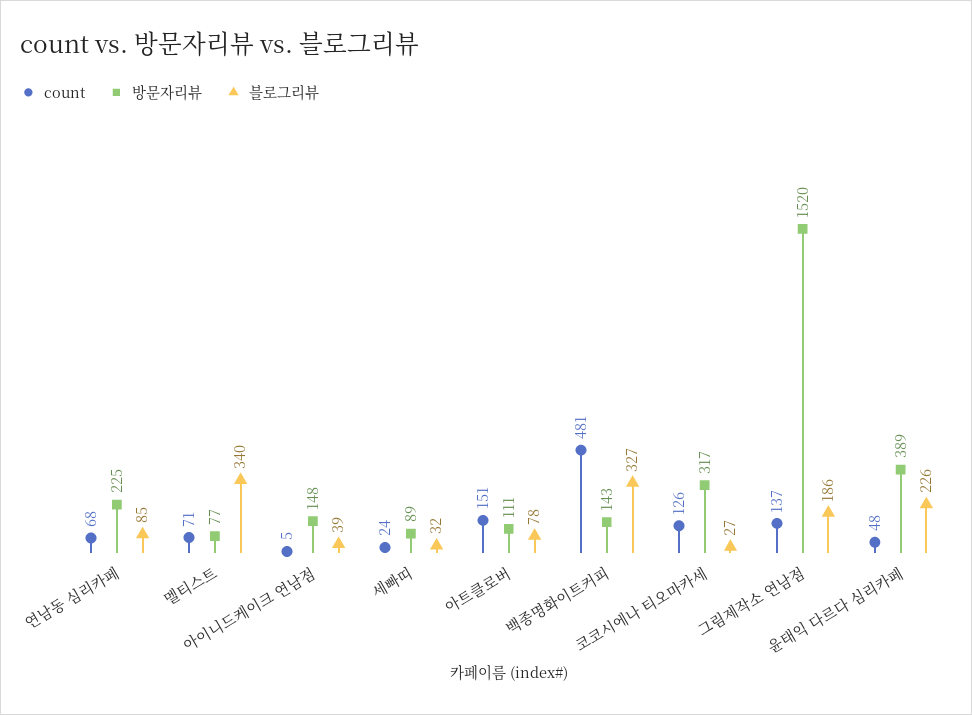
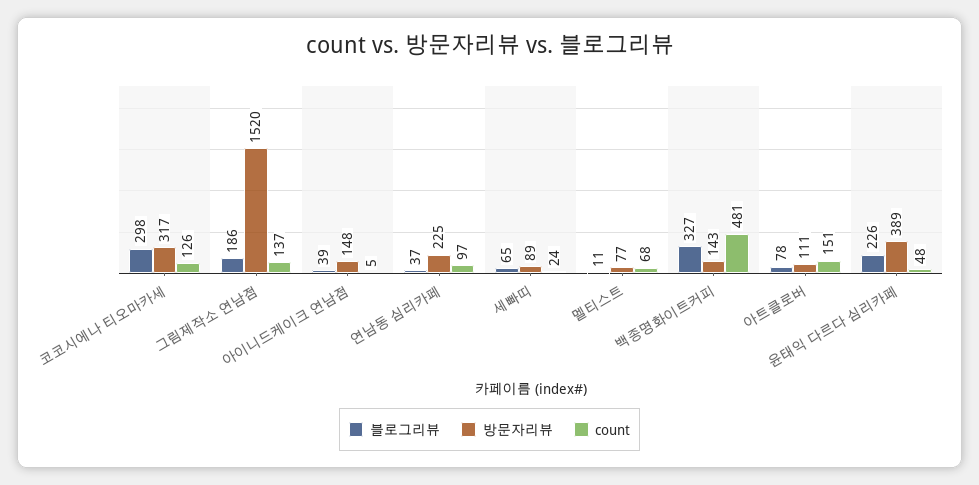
  {
    "count": {
-     "연남동 심리카페": 68,
+     "연남동 심리카페": 97,
-     "멜티스트": 71,
+     "멜티스트": 68,
      "아이니드케이크 연남점": 5,
      "세빠띠": 24,
      "아트클로버": 151,
      "백종명화이트커피": 481,
      "코코시에나 티오마카세": 126,
      "그림제작소 연남점": 137,
      "윤태익 다르다 심리카페": 48
    },
    "방문자리뷰": {
      "연남동 심리카페": 225,
      "멜티스트": 77,
      "아이니드케이크 연남점": 148,
      "세빠띠": 89,
      "아트클로버": 111,
      "백종명화이트커피": 143,
      "코코시에나 티오마카세": 317,
      "그림제작소 연남점": 1520,
      "윤태익 다르다 심리카페": 389
    },
    "블로그리뷰": {
-     "연남동 심리카페": 85,
+     "연남동 심리카페": 37,
-     "멜티스트": 340,
+     "멜티스트": 11,
      "아이니드케이크 연남점": 39,
-     "세빠띠": 32,
+     "세빠띠": 65,
      "아트클로버": 78,
      "백종명화이트커피": 327,
-     "코코시에나 티오마카세": 27,
+     "코코시에나 티오마카세": 298,
      "그림제작소 연남점": 186,
      "윤태익 다르다 심리카페": 226
    }
  }

